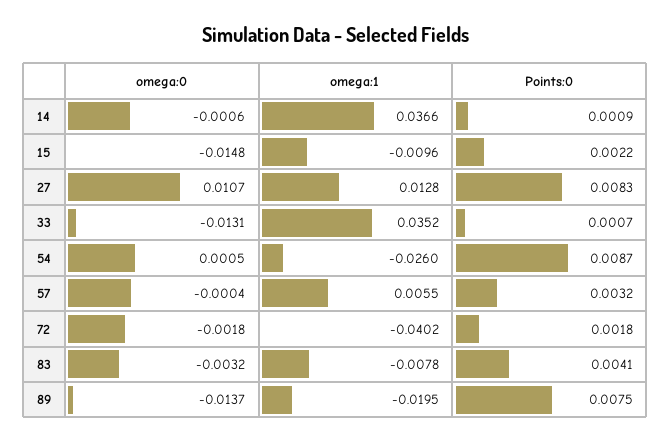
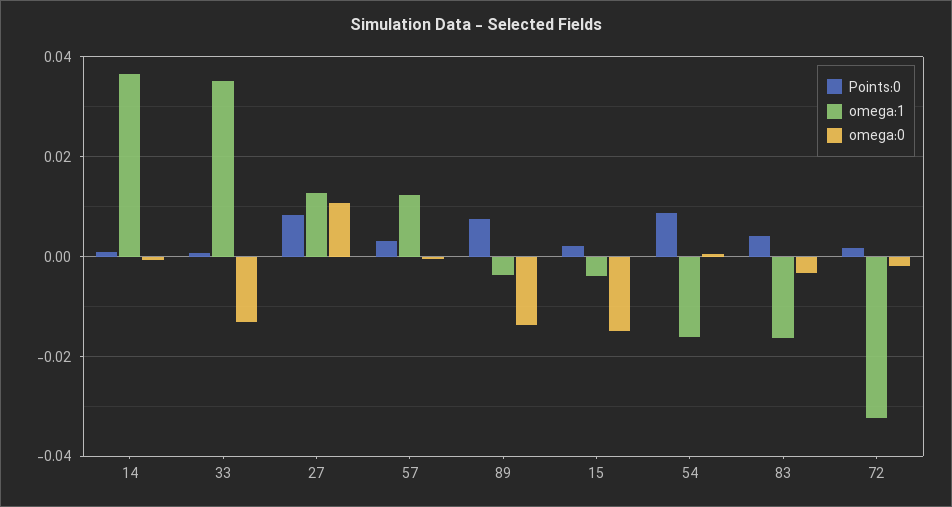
  {
    "omega:0": {
      "14": -0.0006,
      "15": -0.0148,
      "27": 0.0107,
      "33": -0.0131,
      "54": 0.0005,
      "57": -0.0004,
      "72": -0.0018,
      "83": -0.0032,
      "89": -0.0137
    },
    "omega:1": {
      "14": 0.0366,
-     "15": -0.0096,
+     "15": -0.004,
      "27": 0.0128,
      "33": 0.0352,
-     "54": -0.026,
+     "54": -0.016,
-     "57": 0.0055,
+     "57": 0.012,
-     "72": -0.0402,
+     "72": -0.032,
-     "83": -0.0078,
+     "83": -0.016,
-     "89": -0.0195
+     "89": -0.004
    },
    "Points:0": {
      "14": 0.0009,
      "15": 0.0022,
      "27": 0.0083,
      "33": 0.0007,
      "54": 0.0087,
      "57": 0.0032,
      "72": 0.0018,
      "83": 0.0041,
      "89": 0.0075
    }
  }

